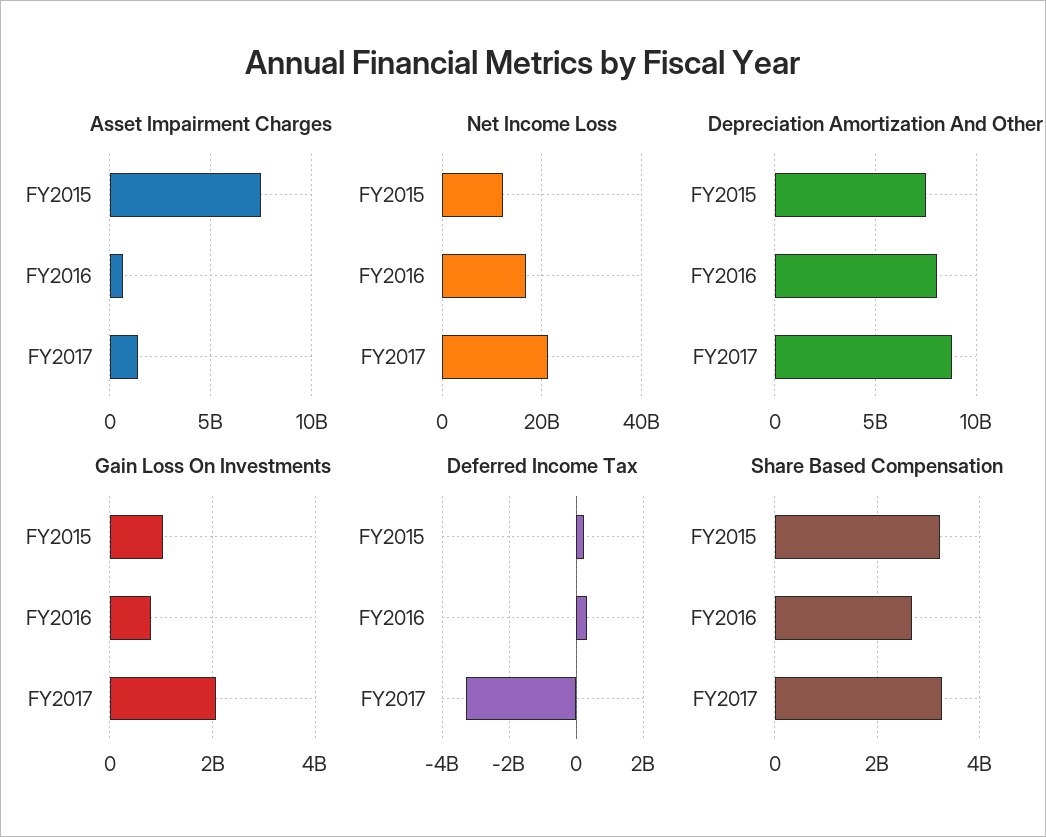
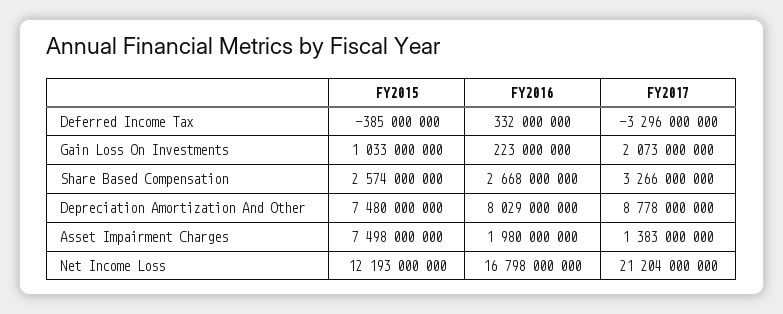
  {
    "Asset Impairment Charges": {
      "FY2015": 7498000000,
-     "FY2016": 500000000,
+     "FY2016": 1980000000,
      "FY2017": 1383000000
    },
    "Net Income Loss": {
      "FY2015": 12193000000,
      "FY2016": 16798000000,
      "FY2017": 21204000000
    },
    "Depreciation Amortization And Other": {
      "FY2015": 7480000000,
      "FY2016": 8029000000,
      "FY2017": 8778000000
    },
    "Gain Loss On Investments": {
      "FY2015": 1033000000,
-     "FY2016": 800000000,
+     "FY2016": 223000000,
      "FY2017": 2073000000
    },
    "Deferred Income Tax": {
-     "FY2015": 200000000,
+     "FY2015": -385000000,
      "FY2016": 332000000,
      "FY2017": -3296000000
    },
    "Share Based Compensation": {
-     "FY2015": 3200000000,
+     "FY2015": 2574000000,
      "FY2016": 2668000000,
      "FY2017": 3266000000
    }
  }

